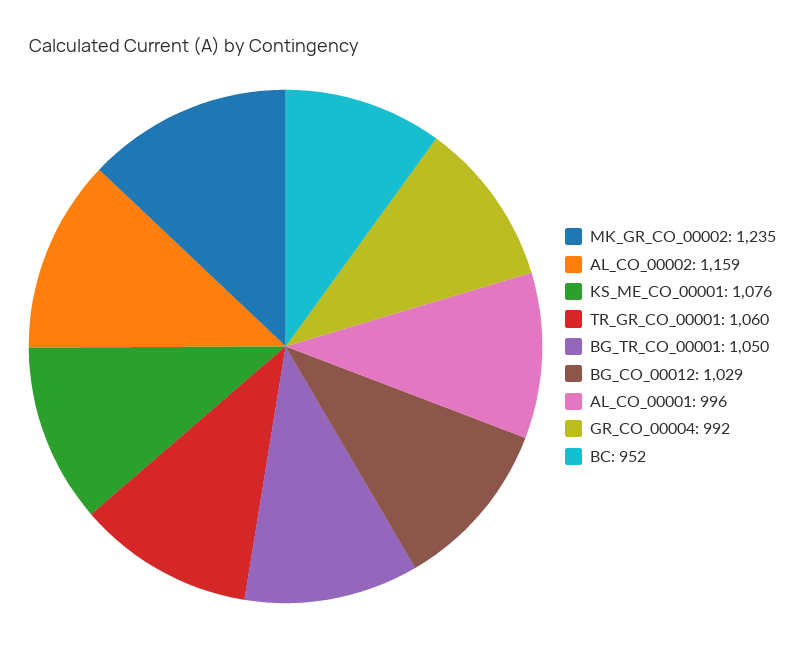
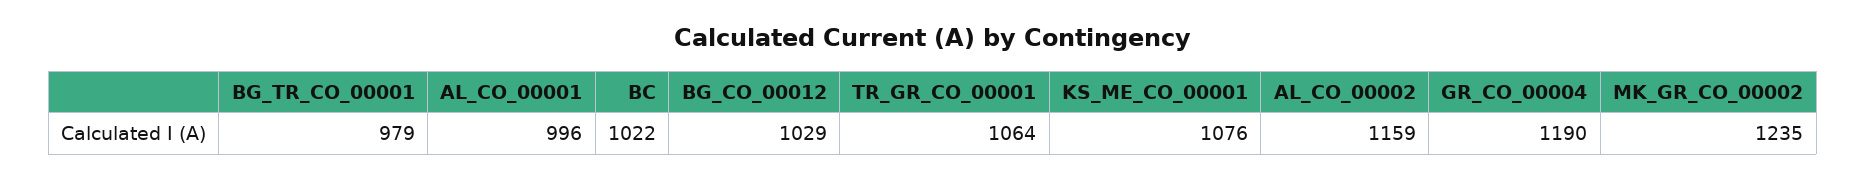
  {
    "MK_GR_CO_00002": 1235,
    "AL_CO_00002": 1159,
    "KS_ME_CO_00001": 1076,
-   "TR_GR_CO_00001": 1060,
+   "TR_GR_CO_00001": 1064,
-   "BG_TR_CO_00001": 1050,
+   "BG_TR_CO_00001": 979,
    "BG_CO_00012": 1029,
    "AL_CO_00001": 996,
-   "GR_CO_00004": 992,
+   "GR_CO_00004": 1190,
-   "BC": 952
+   "BC": 1022
  }

